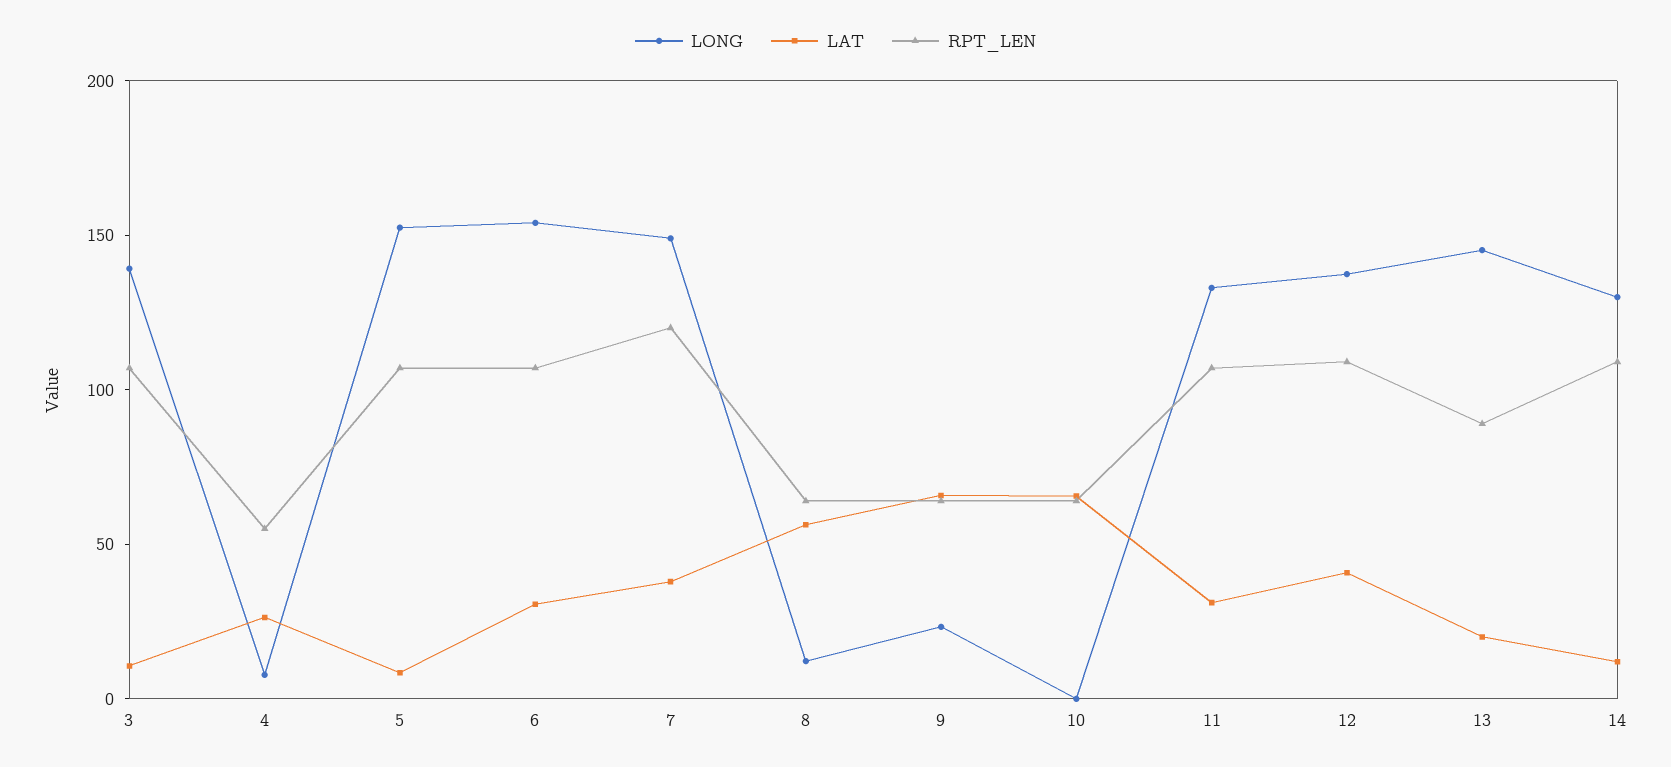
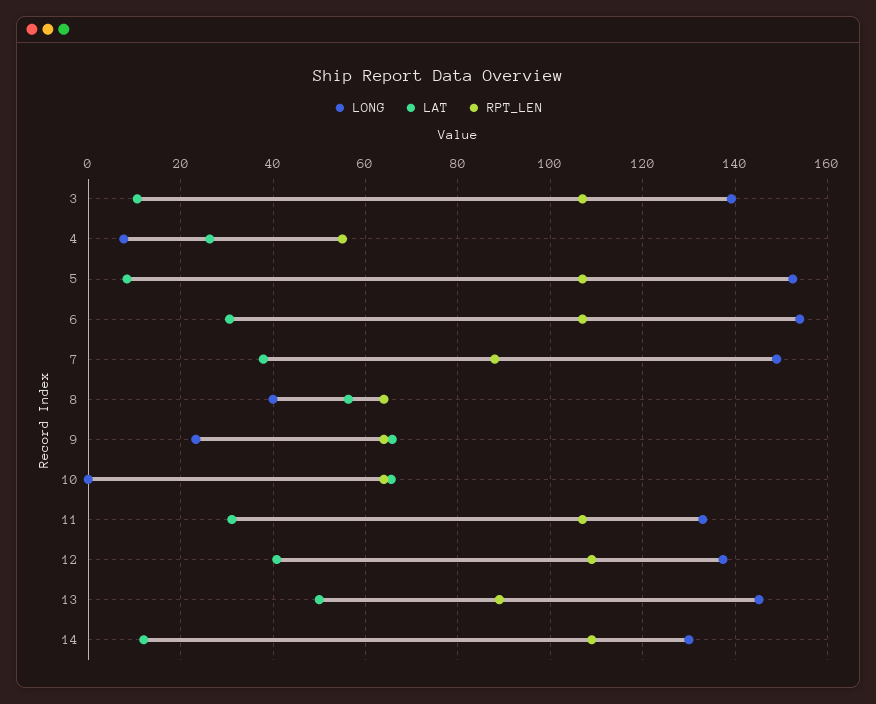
  {
    "LONG": {
      "3": 140,
      "4": 8,
      "5": 152,
      "6": 154,
      "7": 150,
-     "8": 10,
+     "8": 40,
      "9": 24,
      "10": 0,
      "11": 134,
      "12": 138,
      "13": 146,
      "14": 130
    },
    "LAT": {
      "3": 10,
      "4": 26,
      "5": 8,
      "6": 30,
      "7": 38,
      "8": 56,
      "9": 66,
      "10": 66,
      "11": 32,
      "12": 40,
-     "13": 20,
+     "13": 50,
      "14": 12
    },
    "RPT_LEN": {
      "3": 108,
      "4": 56,
      "5": 108,
      "6": 108,
-     "7": 120,
+     "7": 88,
      "8": 64,
      "9": 64,
      "10": 64,
      "11": 108,
      "12": 110,
      "13": 90,
      "14": 110
    }
  }

